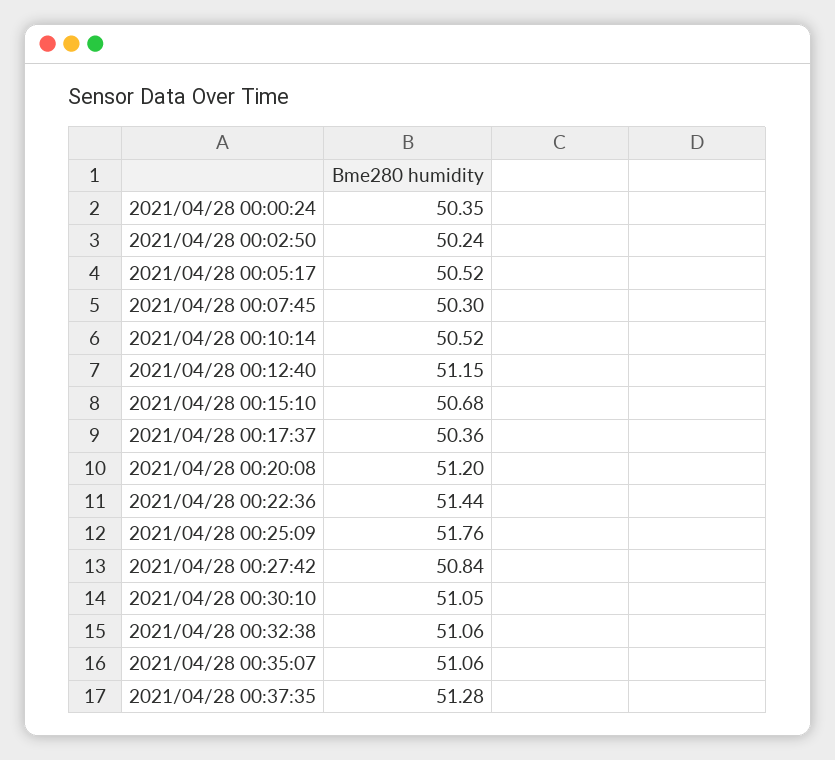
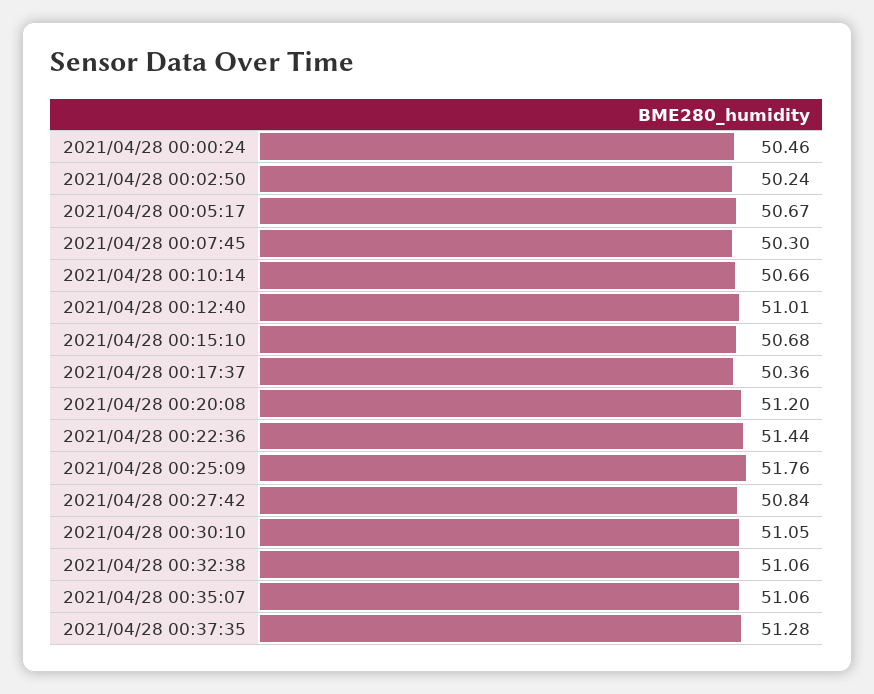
  {
-   "2021/04/28 00:00:24": 50.35,
+   "2021/04/28 00:00:24": 50.46,
    "2021/04/28 00:02:50": 50.24,
-   "2021/04/28 00:05:17": 50.52,
+   "2021/04/28 00:05:17": 50.67,
    "2021/04/28 00:07:45": 50.3,
-   "2021/04/28 00:10:14": 50.52,
+   "2021/04/28 00:10:14": 50.66,
-   "2021/04/28 00:12:40": 51.15,
+   "2021/04/28 00:12:40": 51.01,
    "2021/04/28 00:15:10": 50.68,
    "2021/04/28 00:17:37": 50.36,
    "2021/04/28 00:20:08": 51.2,
    "2021/04/28 00:22:36": 51.44,
    "2021/04/28 00:25:09": 51.76,
    "2021/04/28 00:27:42": 50.84,
    "2021/04/28 00:30:10": 51.05,
    "2021/04/28 00:32:38": 51.06,
    "2021/04/28 00:35:07": 51.06,
    "2021/04/28 00:37:35": 51.28
  }

